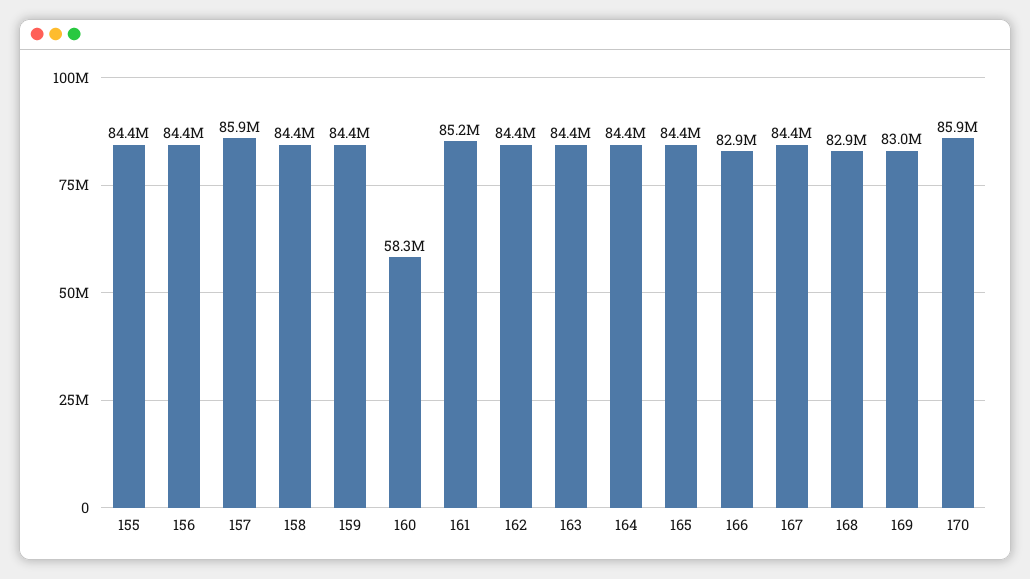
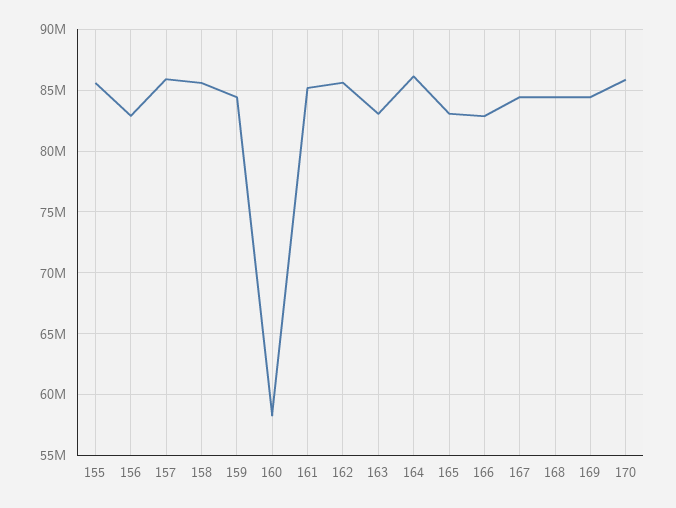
  {
-   "155": 84400000,
+   "155": 85500000,
-   "156": 84400000,
+   "156": 83000000,
    "157": 85900000,
-   "158": 84400000,
+   "158": 85500000,
    "159": 84400000,
    "160": 58300000,
    "161": 85200000,
-   "162": 84400000,
+   "162": 85500000,
-   "163": 84400000,
+   "163": 83000000,
-   "164": 84400000,
+   "164": 86000000,
-   "165": 84400000,
+   "165": 83000000,
    "166": 82900000,
    "167": 84400000,
-   "168": 82900000,
+   "168": 84500000,
-   "169": 83000000,
+   "169": 84500000,
    "170": 85900000
  }

